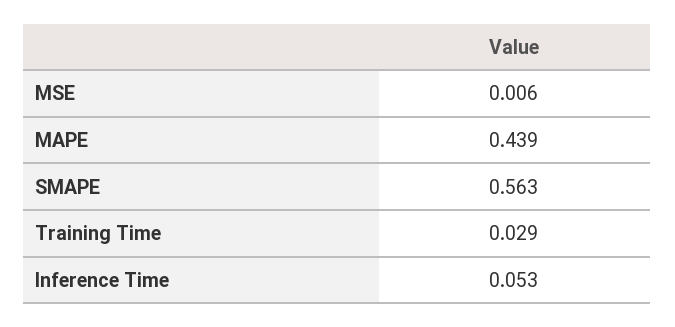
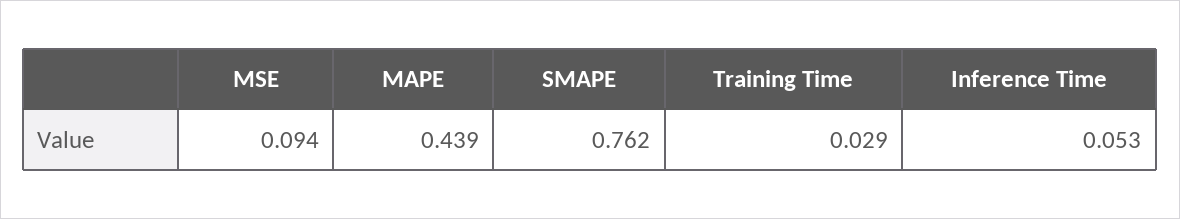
  {
-   "MSE": 0.006,
+   "MSE": 0.094,
    "MAPE": 0.439,
-   "SMAPE": 0.563,
+   "SMAPE": 0.762,
    "Training Time": 0.029,
    "Inference Time": 0.053
  }

